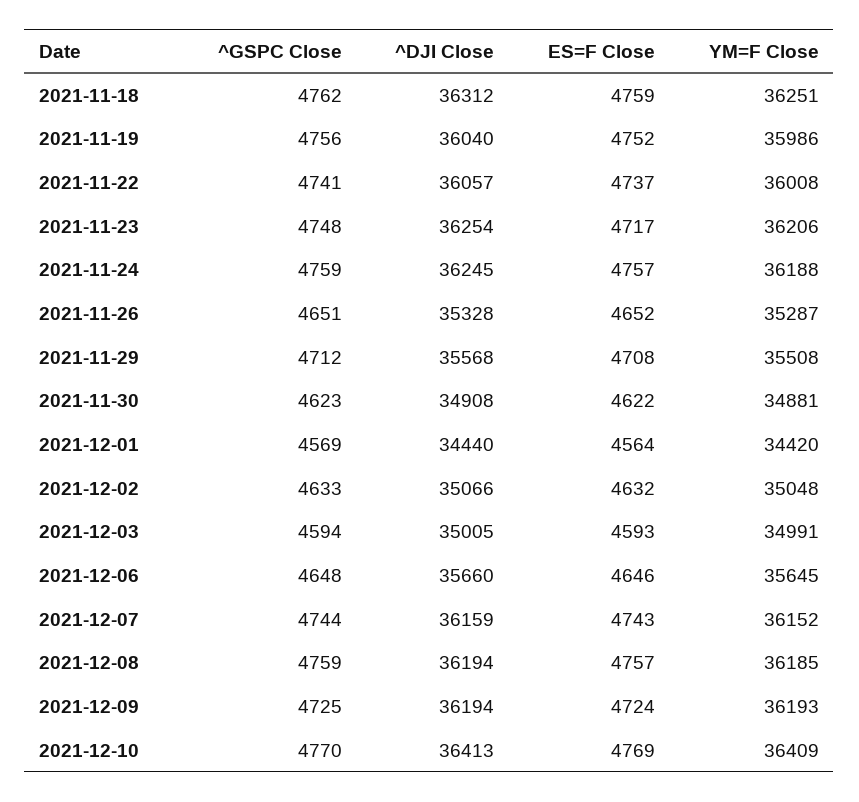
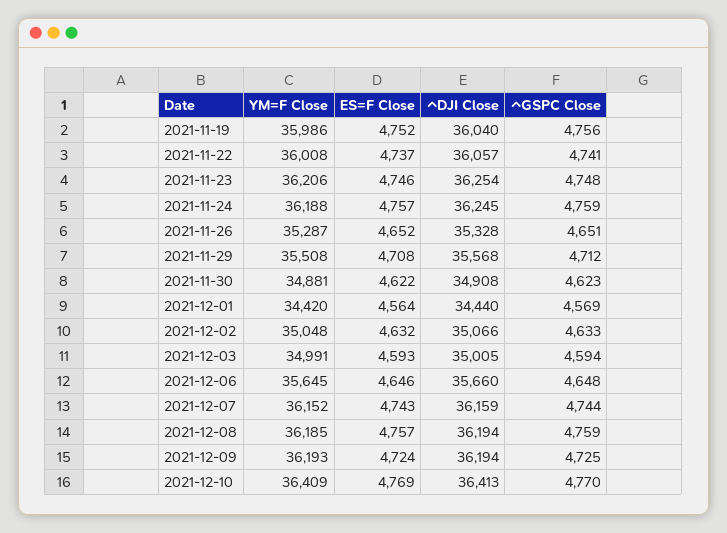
  {
    "^GSPC Close": {
-     "2021-11-18": 4762,
      "2021-11-19": 4756,
      "2021-11-22": 4741,
      "2021-11-23": 4748,
      "2021-11-24": 4759,
      "2021-11-26": 4651,
      "2021-11-29": 4712,
      "2021-11-30": 4623,
      "2021-12-01": 4569,
      "2021-12-02": 4633,
      "2021-12-03": 4594,
      "2021-12-06": 4648,
      "2021-12-07": 4744,
      "2021-12-08": 4759,
      "2021-12-09": 4725,
      "2021-12-10": 4770
    },
    "^DJI Close": {
-     "2021-11-18": 36312,
      "2021-11-19": 36040,
      "2021-11-22": 36057,
      "2021-11-23": 36254,
      "2021-11-24": 36245,
      "2021-11-26": 35328,
      "2021-11-29": 35568,
      "2021-11-30": 34908,
      "2021-12-01": 34440,
      "2021-12-02": 35066,
      "2021-12-03": 35005,
      "2021-12-06": 35660,
      "2021-12-07": 36159,
      "2021-12-08": 36194,
      "2021-12-09": 36194,
      "2021-12-10": 36413
    },
    "ES=F Close": {
-     "2021-11-18": 4759,
      "2021-11-19": 4752,
      "2021-11-22": 4737,
-     "2021-11-23": 4717,
+     "2021-11-23": 4746,
      "2021-11-24": 4757,
      "2021-11-26": 4652,
      "2021-11-29": 4708,
      "2021-11-30": 4622,
      "2021-12-01": 4564,
      "2021-12-02": 4632,
      "2021-12-03": 4593,
      "2021-12-06": 4646,
      "2021-12-07": 4743,
      "2021-12-08": 4757,
      "2021-12-09": 4724,
      "2021-12-10": 4769
    },
    "YM=F Close": {
-     "2021-11-18": 36251,
      "2021-11-19": 35986,
      "2021-11-22": 36008,
      "2021-11-23": 36206,
      "2021-11-24": 36188,
      "2021-11-26": 35287,
      "2021-11-29": 35508,
      "2021-11-30": 34881,
      "2021-12-01": 34420,
      "2021-12-02": 35048,
      "2021-12-03": 34991,
      "2021-12-06": 35645,
      "2021-12-07": 36152,
      "2021-12-08": 36185,
      "2021-12-09": 36193,
      "2021-12-10": 36409
    }
  }

